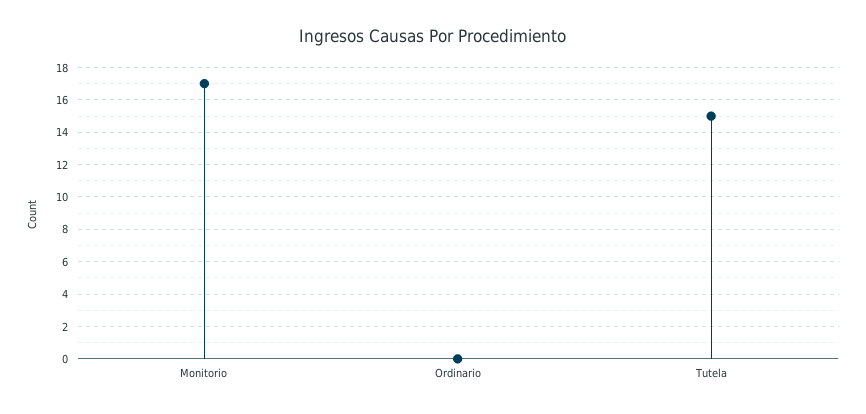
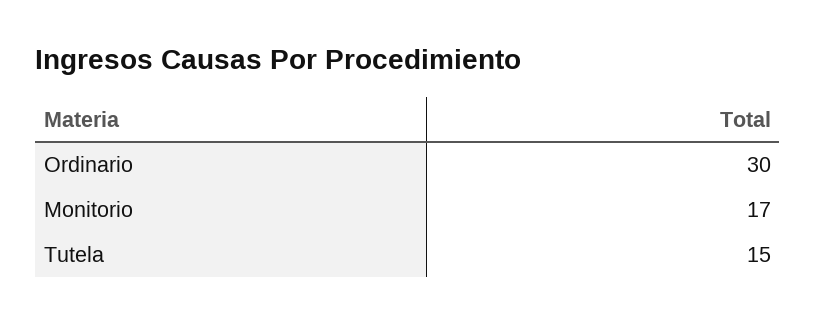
  {
    "Monitorio": 17,
-   "Ordinario": 0,
+   "Ordinario": 30,
    "Tutela": 15
  }

